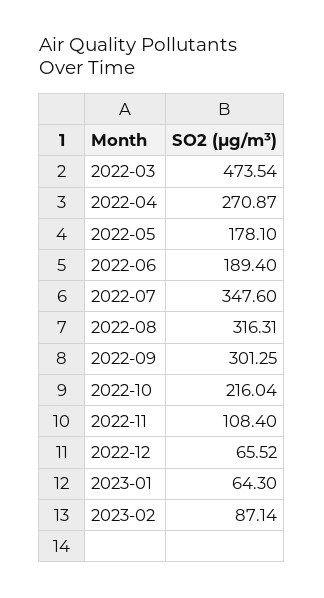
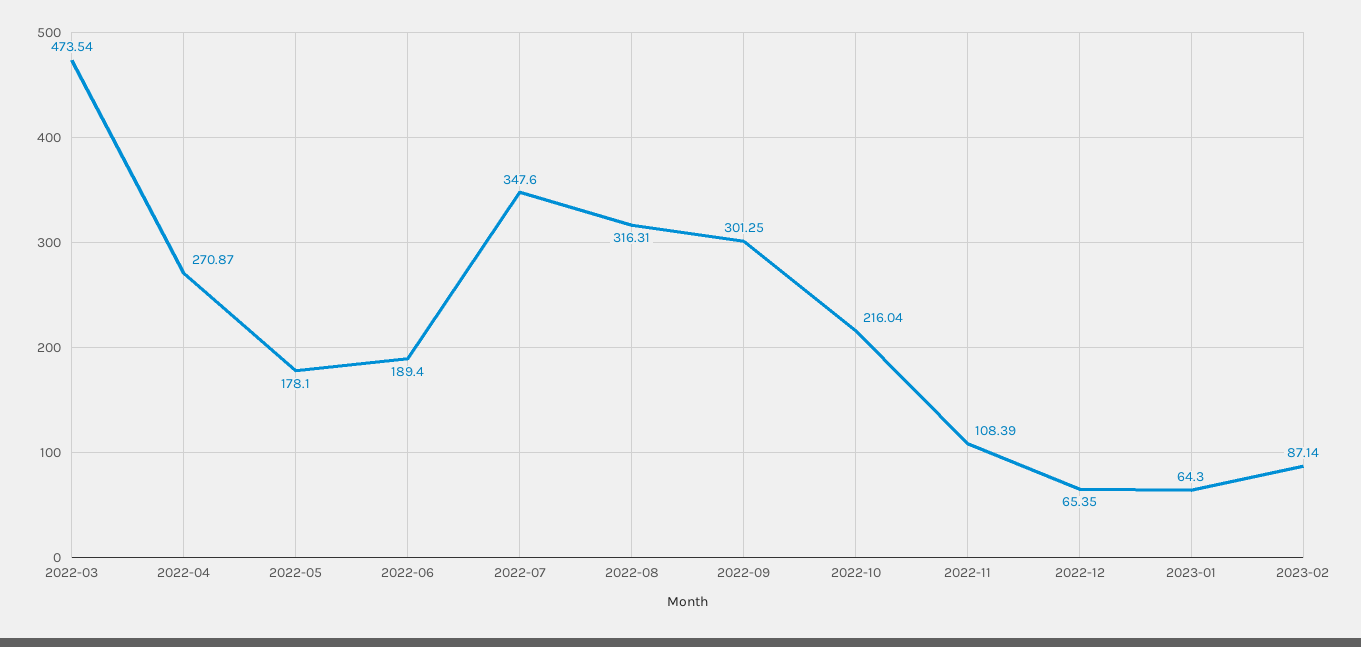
  {
    "2022-03": 473.54,
    "2022-04": 270.87,
    "2022-05": 178.1,
    "2022-06": 189.4,
    "2022-07": 347.6,
    "2022-08": 316.31,
    "2022-09": 301.25,
    "2022-10": 216.04,
-   "2022-11": 108.4,
+   "2022-11": 108.39,
-   "2022-12": 65.52,
+   "2022-12": 65.35,
    "2023-01": 64.3,
    "2023-02": 87.14
  }

